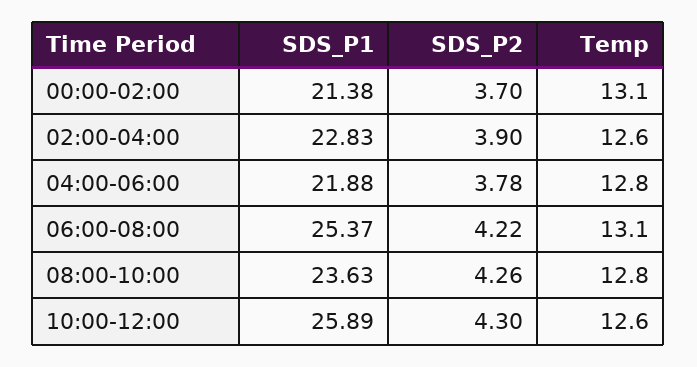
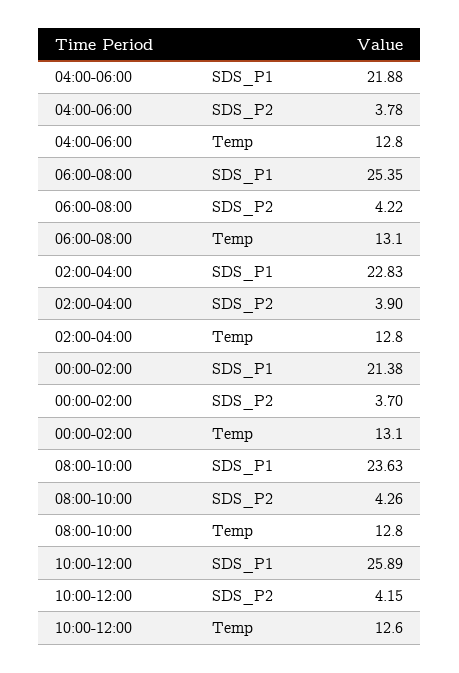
  {
    "SDS_P1": {
      "00:00-02:00": 21.38,
      "02:00-04:00": 22.83,
      "04:00-06:00": 21.88,
-     "06:00-08:00": 25.37,
+     "06:00-08:00": 25.35,
      "08:00-10:00": 23.63,
      "10:00-12:00": 25.89
    },
    "SDS_P2": {
      "00:00-02:00": 3.7,
      "02:00-04:00": 3.9,
      "04:00-06:00": 3.78,
      "06:00-08:00": 4.22,
      "08:00-10:00": 4.26,
-     "10:00-12:00": 4.3
+     "10:00-12:00": 4.15
    },
    "Temp": {
      "00:00-02:00": 13.1,
-     "02:00-04:00": 12.6,
+     "02:00-04:00": 12.8,
      "04:00-06:00": 12.8,
      "06:00-08:00": 13.1,
      "08:00-10:00": 12.8,
      "10:00-12:00": 12.6
    }
  }

